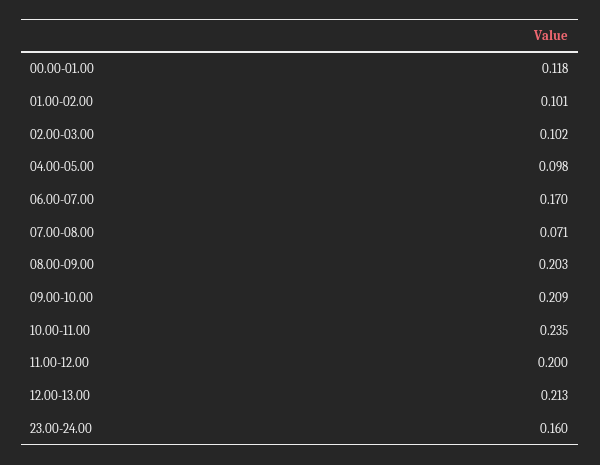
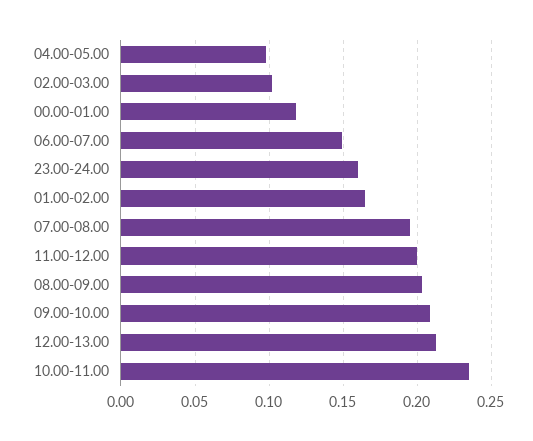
  {
    "00.00-01.00": 0.118,
-   "01.00-02.00": 0.101,
+   "01.00-02.00": 0.165,
    "02.00-03.00": 0.102,
    "04.00-05.00": 0.098,
-   "06.00-07.00": 0.17,
+   "06.00-07.00": 0.15,
-   "07.00-08.00": 0.071,
+   "07.00-08.00": 0.195,
    "08.00-09.00": 0.203,
    "09.00-10.00": 0.209,
    "10.00-11.00": 0.235,
    "11.00-12.00": 0.2,
    "12.00-13.00": 0.213,
    "23.00-24.00": 0.16
  }

